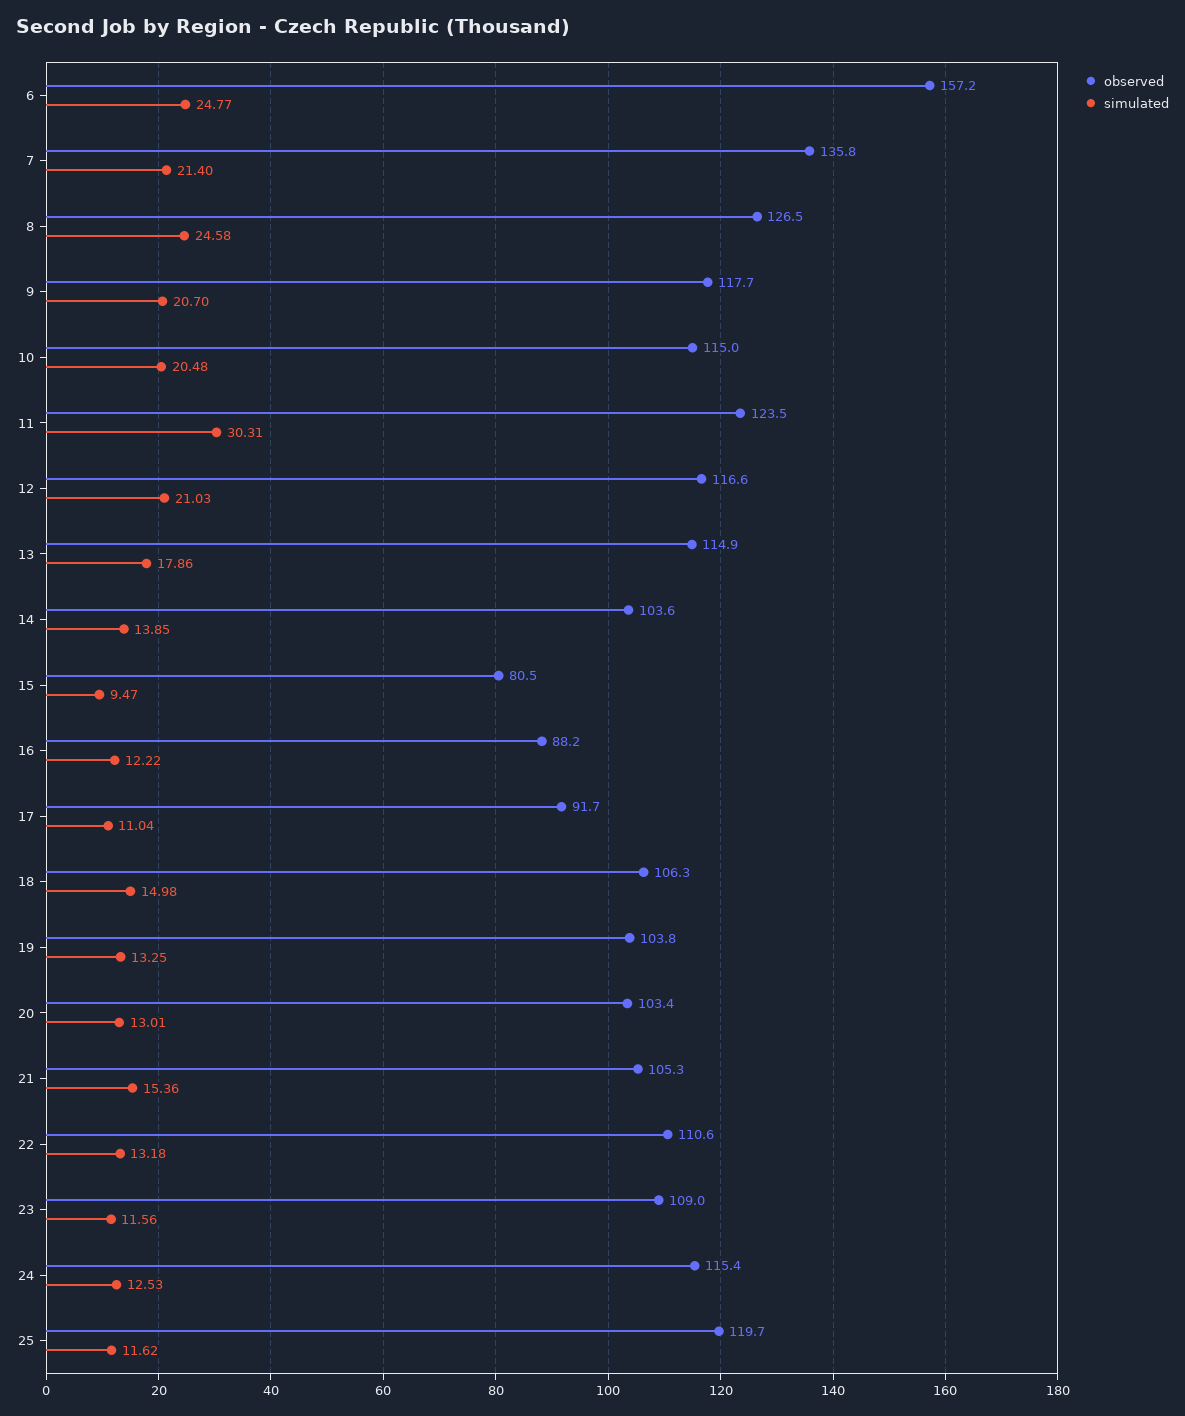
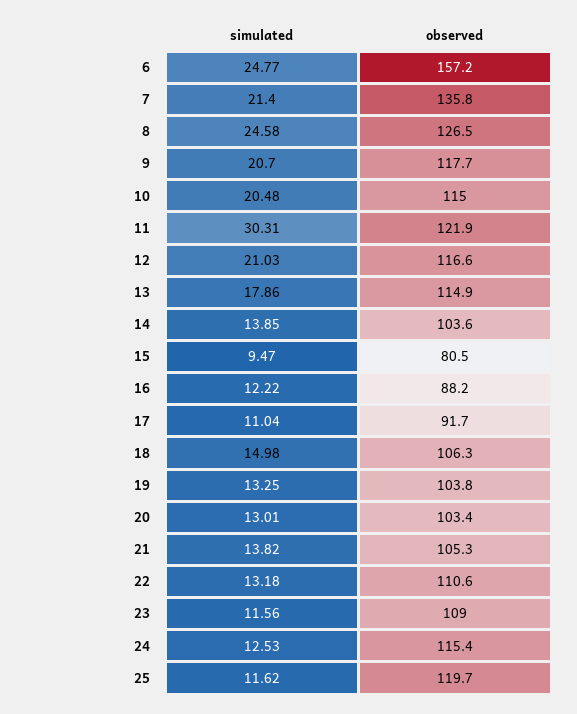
  {
    "observed": {
      "6": 157.2,
      "7": 135.8,
      "8": 126.5,
      "9": 117.7,
      "10": 115,
-     "11": 123.5,
+     "11": 121.9,
      "12": 116.6,
      "13": 114.9,
      "14": 103.6,
      "15": 80.5,
      "16": 88.2,
      "17": 91.7,
      "18": 106.3,
      "19": 103.8,
      "20": 103.4,
      "21": 105.3,
      "22": 110.6,
      "23": 109,
      "24": 115.4,
      "25": 119.7
    },
    "simulated": {
      "6": 24.77,
      "7": 21.4,
      "8": 24.58,
      "9": 20.7,
      "10": 20.48,
      "11": 30.31,
      "12": 21.03,
      "13": 17.86,
      "14": 13.85,
      "15": 9.47,
      "16": 12.22,
      "17": 11.04,
      "18": 14.98,
      "19": 13.25,
      "20": 13.01,
-     "21": 15.36,
+     "21": 13.82,
      "22": 13.18,
      "23": 11.56,
      "24": 12.53,
      "25": 11.62
    }
  }

